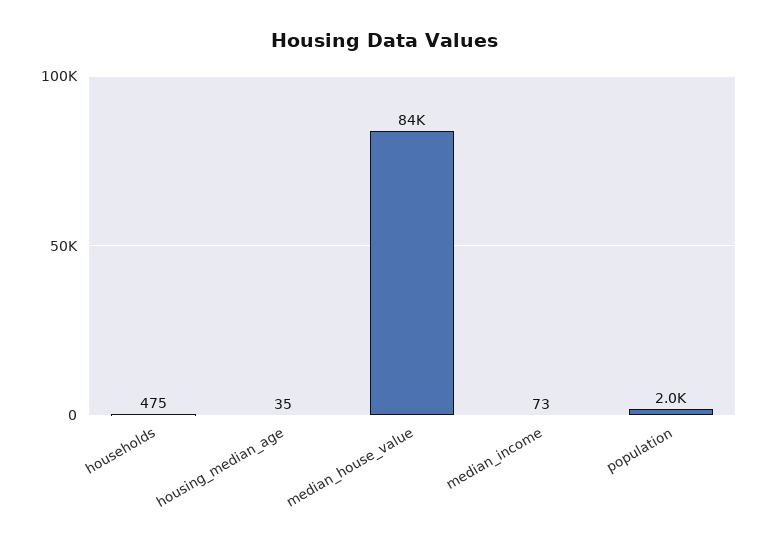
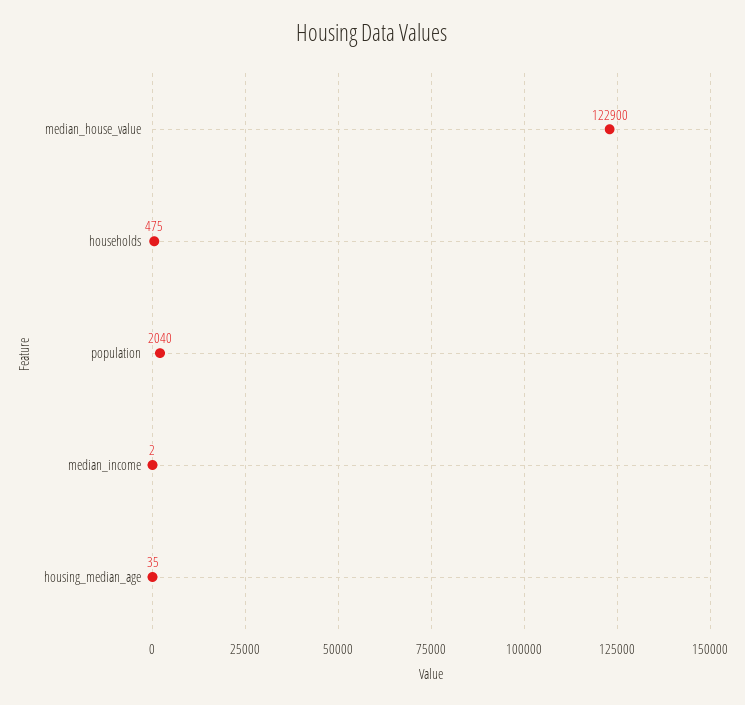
  {
    "households": 475,
    "housing_median_age": 35,
-   "median_house_value": 84000,
+   "median_house_value": 122900,
-   "median_income": 73,
+   "median_income": 2,
    "population": 2040
  }

